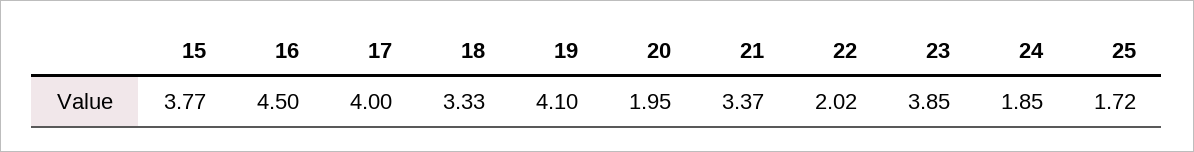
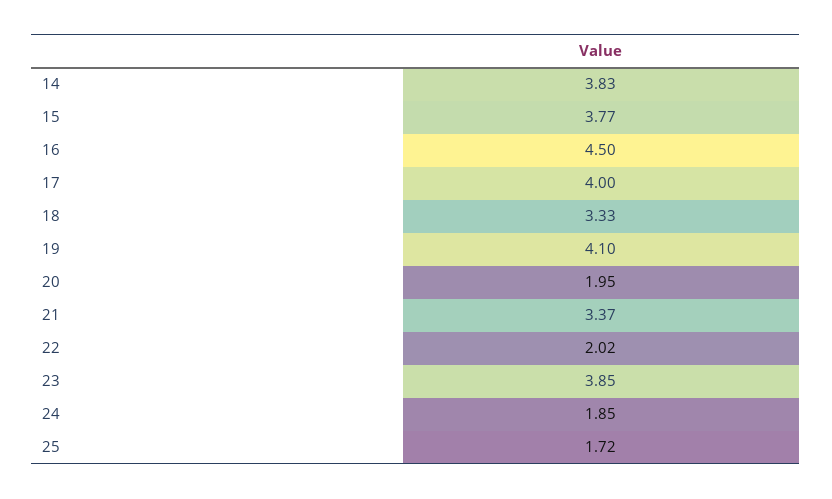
  {
    "15": 3.77,
    "16": 4.5,
    "17": 4,
    "18": 3.33,
    "19": 4.1,
    "20": 1.95,
    "21": 3.37,
    "22": 2.02,
    "23": 3.85,
    "24": 1.85,
-   "25": 1.72
+   "25": 1.72,
+   "14": 3.83
  }

